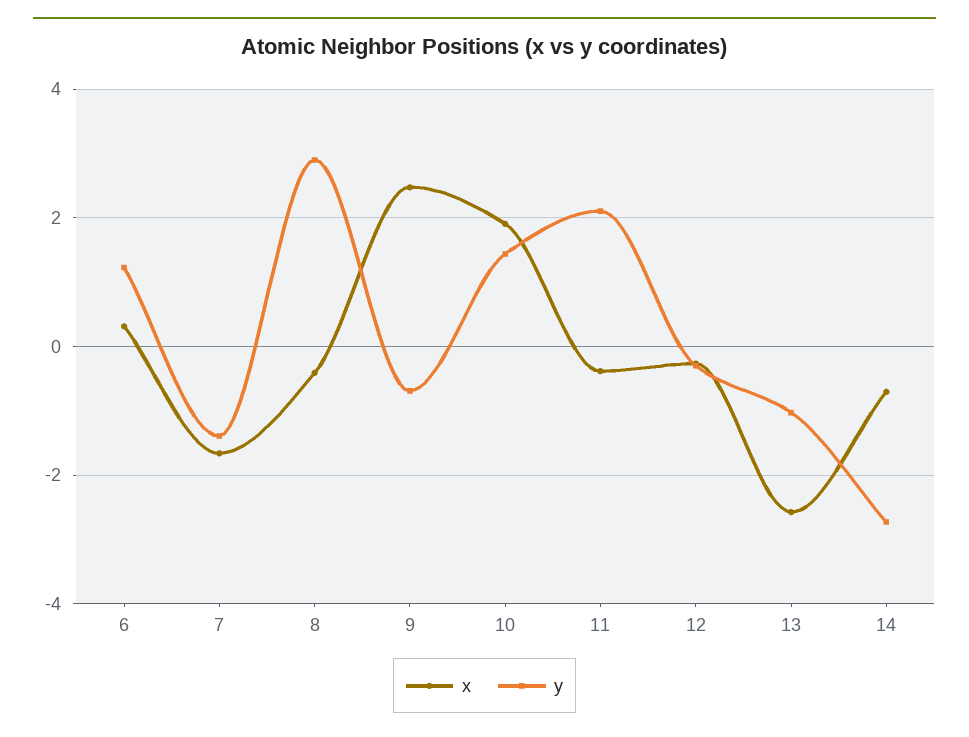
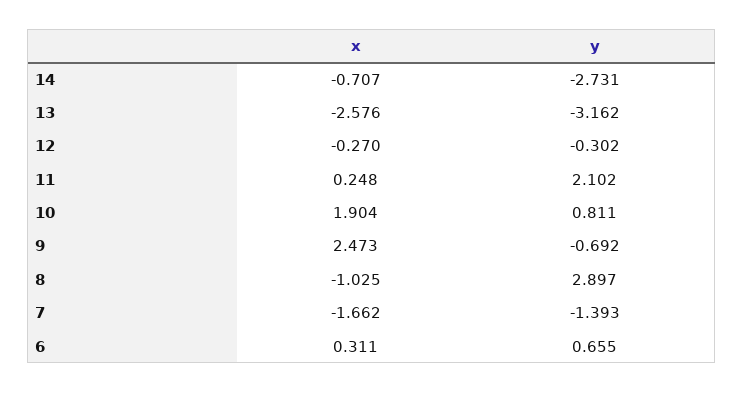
  {
    "x": {
      "6": 0.311,
      "7": -1.662,
-     "8": -0.4,
+     "8": -1.025,
      "9": 2.473,
      "10": 1.904,
-     "11": -0.4,
+     "11": 0.248,
      "12": -0.27,
      "13": -2.576,
      "14": -0.707
    },
    "y": {
-     "6": 1.2,
+     "6": 0.655,
      "7": -1.393,
      "8": 2.897,
      "9": -0.692,
-     "10": 1.4,
+     "10": 0.811,
      "11": 2.102,
      "12": -0.302,
-     "13": -1,
+     "13": -3.162,
      "14": -2.731
    }
  }

